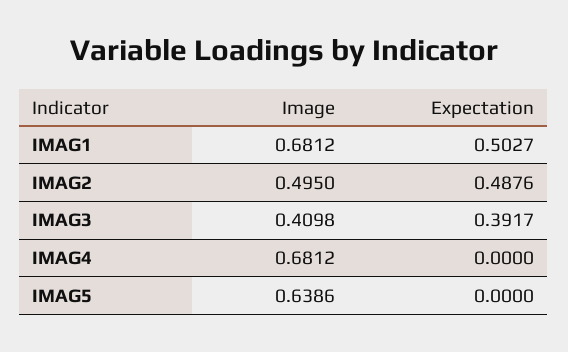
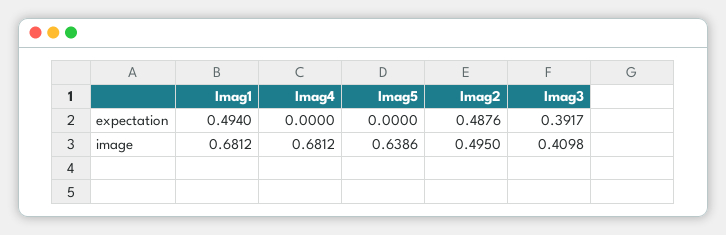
  {
    "Image": {
      "IMAG1": 0.6812,
      "IMAG2": 0.495,
      "IMAG3": 0.4098,
      "IMAG4": 0.6812,
      "IMAG5": 0.6386
    },
    "Expectation": {
-     "IMAG1": 0.5027,
+     "IMAG1": 0.494,
      "IMAG2": 0.4876,
      "IMAG3": 0.3917,
      "IMAG4": 0,
      "IMAG5": 0
    }
  }

